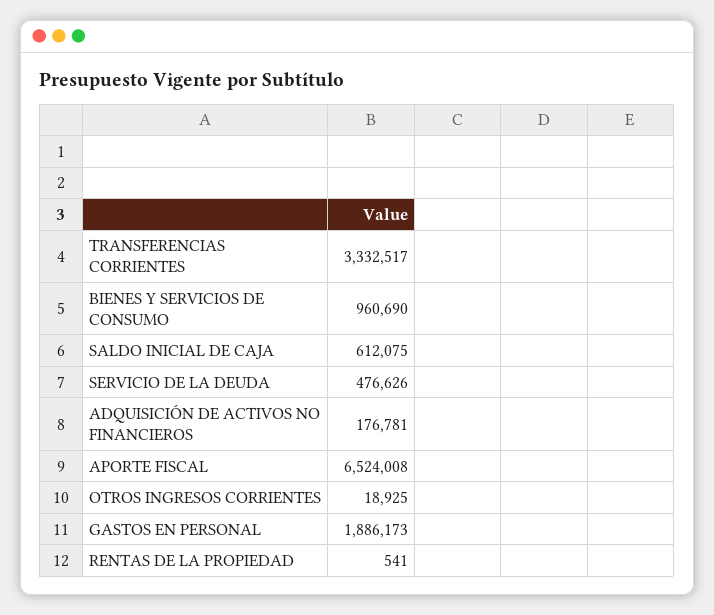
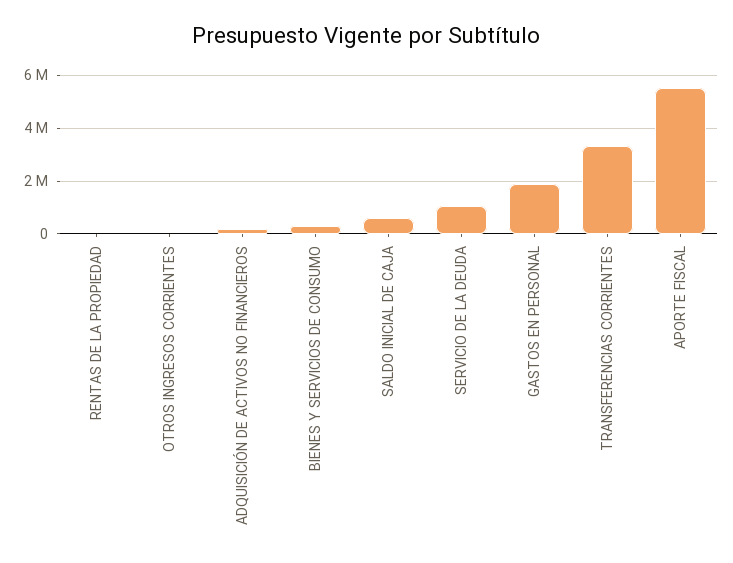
  {
    "TRANSFERENCIAS CORRIENTES": 3332517,
-   "BIENES Y SERVICIOS DE CONSUMO": 960690,
+   "BIENES Y SERVICIOS DE CONSUMO": 250000,
    "SALDO INICIAL DE CAJA": 612075,
-   "SERVICIO DE LA DEUDA": 476626,
+   "SERVICIO DE LA DEUDA": 1000000,
    "ADQUISICIÓN DE ACTIVOS NO FINANCIEROS": 176781,
-   "APORTE FISCAL": 6524008,
+   "APORTE FISCAL": 5500000,
    "OTROS INGRESOS CORRIENTES": 18925,
    "GASTOS EN PERSONAL": 1886173,
    "RENTAS DE LA PROPIEDAD": 541
  }

